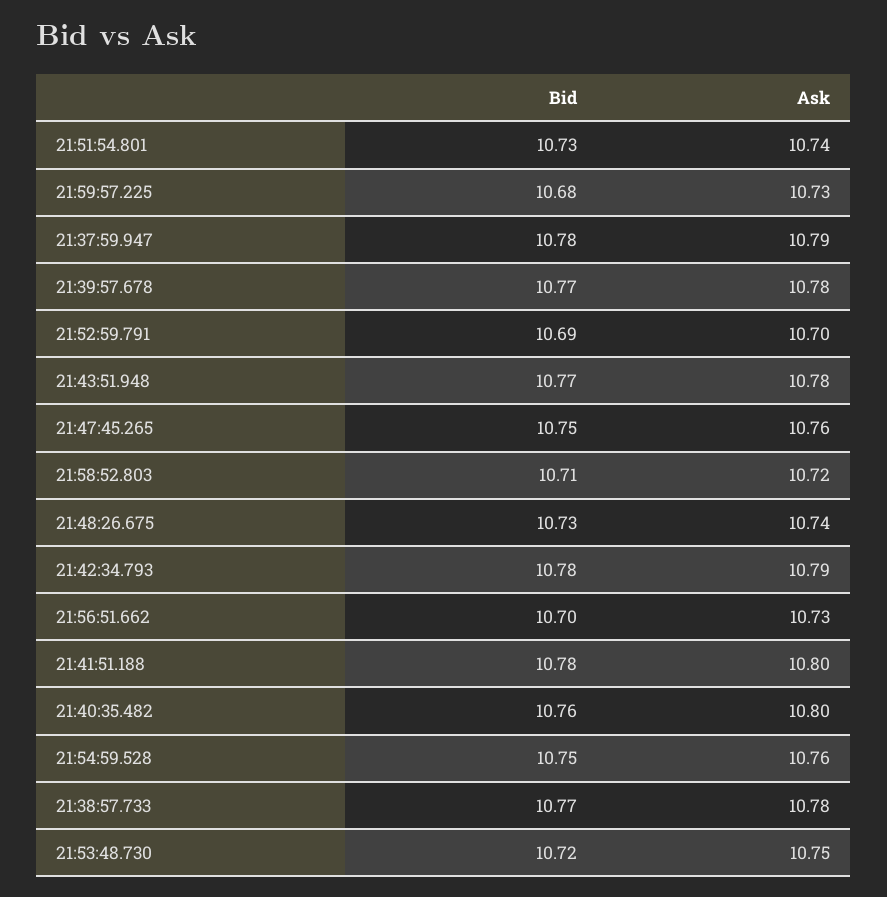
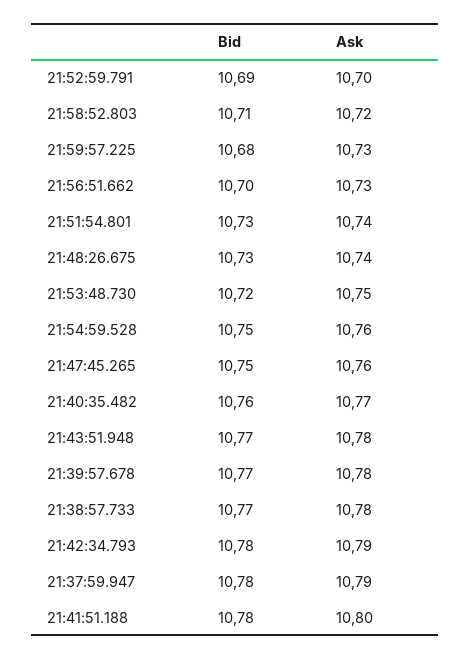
  {
    "Bid": {
      "21:51:54.801": 10.73,
      "21:59:57.225": 10.68,
      "21:37:59.947": 10.78,
      "21:39:57.678": 10.77,
      "21:52:59.791": 10.69,
      "21:43:51.948": 10.77,
      "21:47:45.265": 10.75,
      "21:58:52.803": 10.71,
      "21:48:26.675": 10.73,
      "21:42:34.793": 10.78,
      "21:56:51.662": 10.7,
      "21:41:51.188": 10.78,
      "21:40:35.482": 10.76,
      "21:54:59.528": 10.75,
      "21:38:57.733": 10.77,
      "21:53:48.730": 10.72
    },
    "Ask": {
      "21:51:54.801": 10.74,
      "21:59:57.225": 10.73,
      "21:37:59.947": 10.79,
      "21:39:57.678": 10.78,
      "21:52:59.791": 10.7,
      "21:43:51.948": 10.78,
      "21:47:45.265": 10.76,
      "21:58:52.803": 10.72,
      "21:48:26.675": 10.74,
      "21:42:34.793": 10.79,
      "21:56:51.662": 10.73,
      "21:41:51.188": 10.8,
-     "21:40:35.482": 10.8,
+     "21:40:35.482": 10.77,
      "21:54:59.528": 10.76,
      "21:38:57.733": 10.78,
      "21:53:48.730": 10.75
    }
  }

